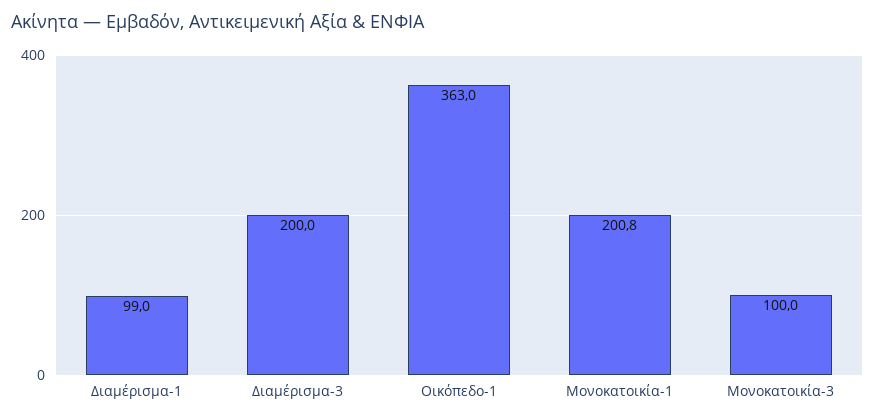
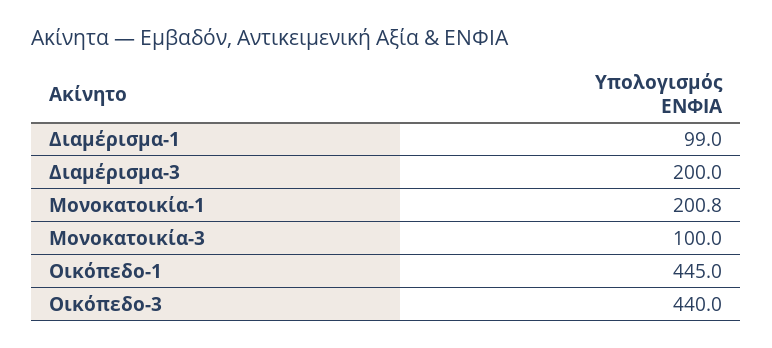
  {
    "Διαμέρισμα-1": 99,
    "Διαμέρισμα-3": 200,
-   "Οικόπεδο-1": 363,
+   "Οικόπεδο-1": 445,
    "Μονοκατοικία-1": 200.8,
-   "Μονοκατοικία-3": 100
+   "Μονοκατοικία-3": 100,
+   "Οικόπεδο-3": 440
  }

